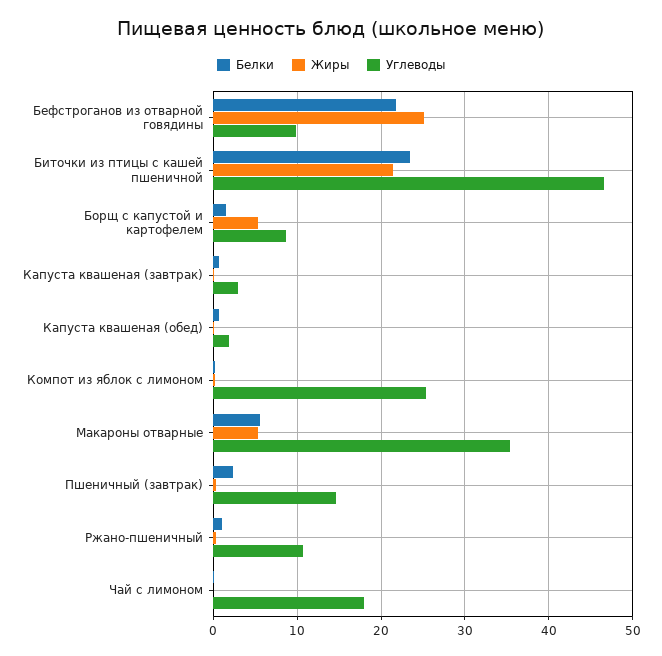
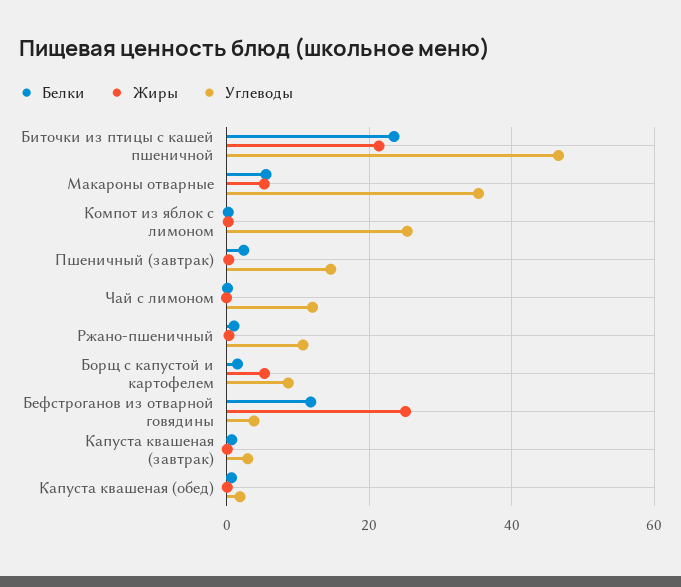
  {
    "Белки": {
-     "Бефстроганов из отварной говядины": 22,
+     "Бефстроганов из отварной говядины": 12,
      "Биточки из птицы с кашей пшеничной": 23,
      "Борщ с капустой и картофелем": 2,
      "Капуста квашеная (завтрак)": 1,
      "Капуста квашеная (обед)": 1,
      "Компот из яблок с лимоном": 0,
      "Макароны отварные": 6,
      "Пшеничный (завтрак)": 2,
      "Ржано-пшеничный": 1,
      "Чай с лимоном": 0
    },
    "Жиры": {
      "Бефстроганов из отварной говядины": 25,
      "Биточки из птицы с кашей пшеничной": 21,
      "Борщ с капустой и картофелем": 5,
      "Капуста квашеная (завтрак)": 0,
      "Капуста квашеная (обед)": 0,
      "Компот из яблок с лимоном": 0,
      "Макароны отварные": 5,
      "Пшеничный (завтрак)": 0,
      "Ржано-пшеничный": 0,
      "Чай с лимоном": 0
    },
    "Углеводы": {
-     "Бефстроганов из отварной говядины": 10,
+     "Бефстроганов из отварной говядины": 4,
      "Биточки из птицы с кашей пшеничной": 47,
      "Борщ с капустой и картофелем": 9,
      "Капуста квашеная (завтрак)": 3,
      "Капуста квашеная (обед)": 2,
      "Компот из яблок с лимоном": 25,
      "Макароны отварные": 35,
      "Пшеничный (завтрак)": 15,
      "Ржано-пшеничный": 11,
-     "Чай с лимоном": 18
+     "Чай с лимоном": 12
    }
  }

